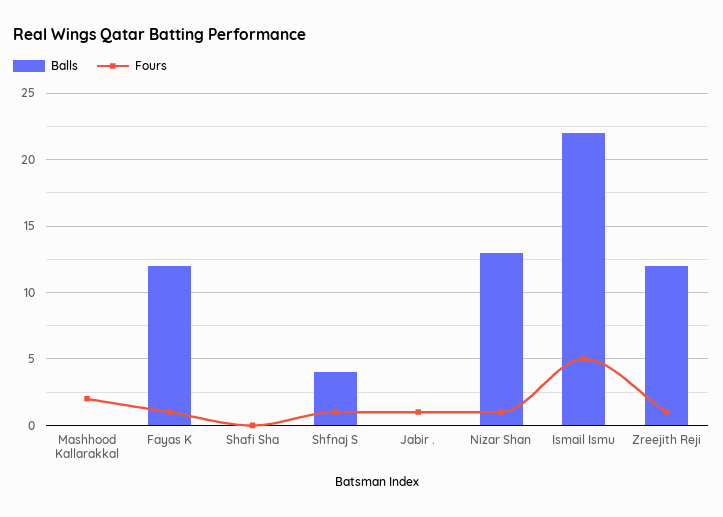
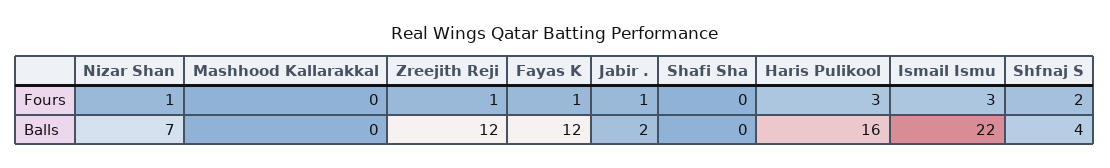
  {
    "Balls": {
      "Mashhood Kallarakkal": 0,
      "Fayas K": 12,
      "Shafi Sha": 0,
      "Shfnaj S": 4,
-     "Jabir .": 0,
+     "Jabir .": 2,
-     "Nizar Shan": 13,
+     "Nizar Shan": 7,
      "Ismail Ismu": 22,
-     "Zreejith Reji": 12
+     "Zreejith Reji": 12,
+     "Haris Pulikool": 16
    },
    "Fours": {
-     "Mashhood Kallarakkal": 2,
+     "Mashhood Kallarakkal": 0,
      "Fayas K": 1,
      "Shafi Sha": 0,
-     "Shfnaj S": 1,
+     "Shfnaj S": 2,
      "Jabir .": 1,
      "Nizar Shan": 1,
-     "Ismail Ismu": 5,
+     "Ismail Ismu": 3,
-     "Zreejith Reji": 1
+     "Zreejith Reji": 1,
+     "Haris Pulikool": 3
    }
  }

